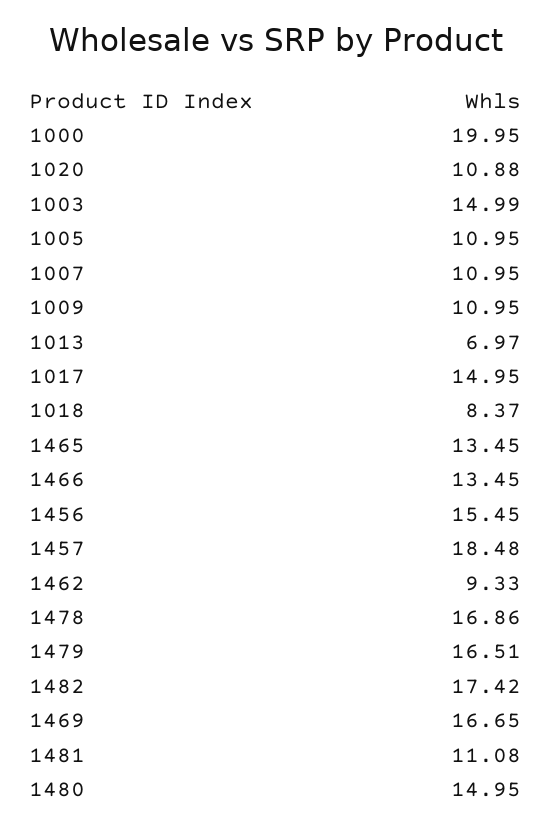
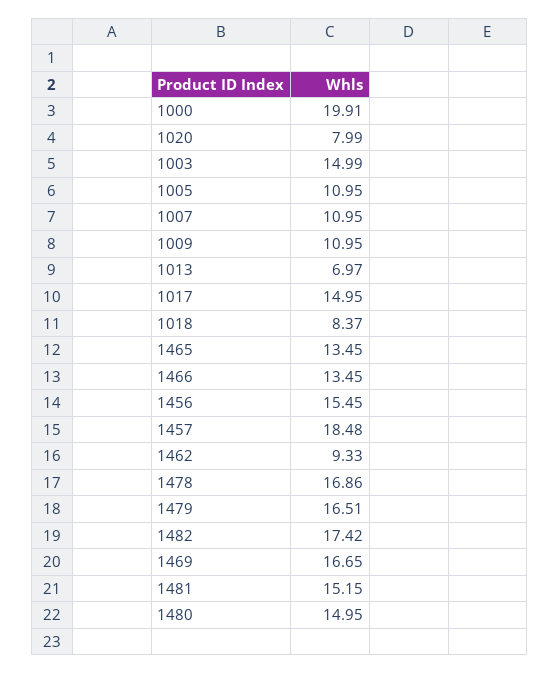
  {
-   "1000": 19.95,
+   "1000": 19.91,
-   "1020": 10.88,
+   "1020": 7.99,
    "1003": 14.99,
    "1005": 10.95,
    "1007": 10.95,
    "1009": 10.95,
    "1013": 6.97,
    "1017": 14.95,
    "1018": 8.37,
    "1465": 13.45,
    "1466": 13.45,
    "1456": 15.45,
    "1457": 18.48,
    "1462": 9.33,
    "1478": 16.86,
    "1479": 16.51,
    "1482": 17.42,
    "1469": 16.65,
-   "1481": 11.08,
+   "1481": 15.15,
    "1480": 14.95
  }

